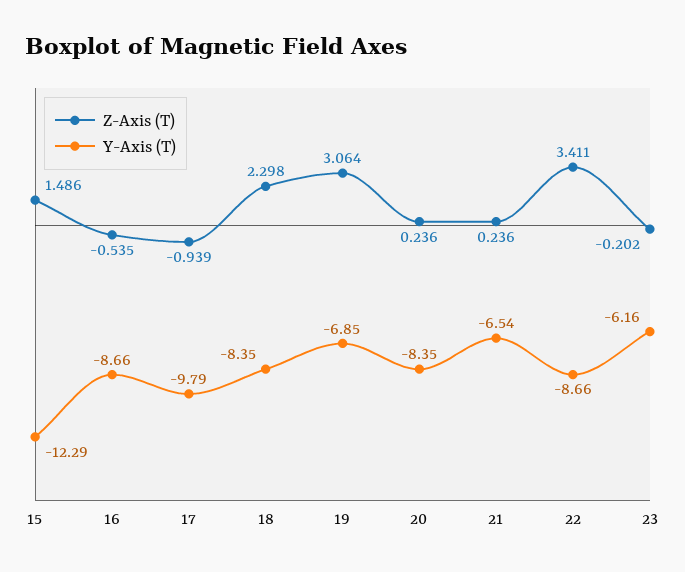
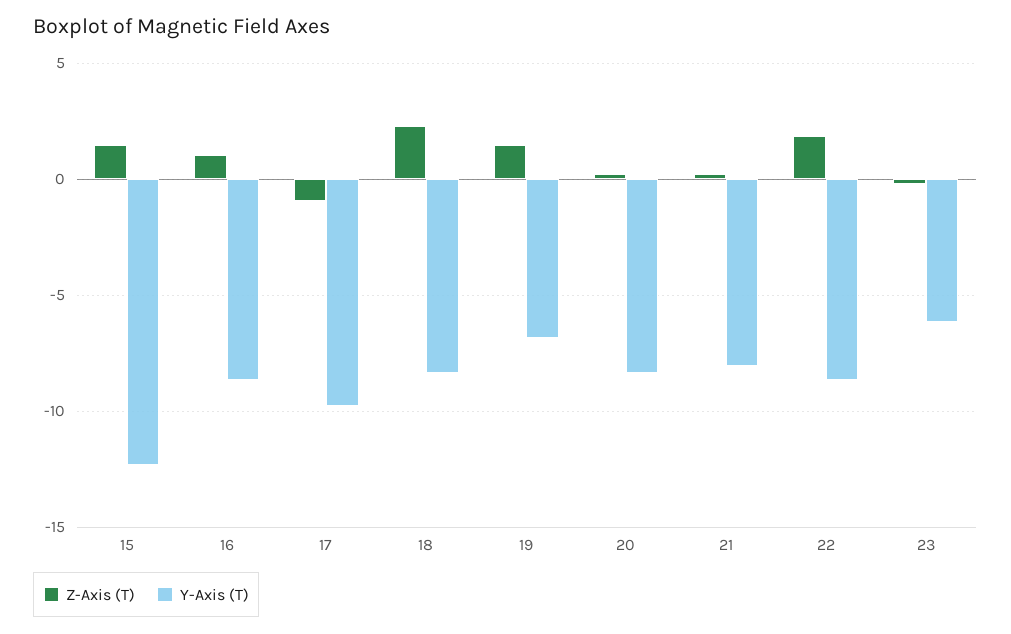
  {
    "Z-Axis (T)": {
      "15": 1.486,
-     "16": -0.535,
+     "16": 1,
      "17": -0.939,
      "18": 2.298,
-     "19": 3.064,
+     "19": 1.5,
      "20": 0.236,
      "21": 0.236,
-     "22": 3.411,
+     "22": 2,
      "23": -0.202
    },
    "Y-Axis (T)": {
      "15": -12.29,
      "16": -8.66,
      "17": -9.79,
      "18": -8.35,
      "19": -6.85,
      "20": -8.35,
-     "21": -6.54,
+     "21": -8,
      "22": -8.66,
      "23": -6.16
    }
  }

